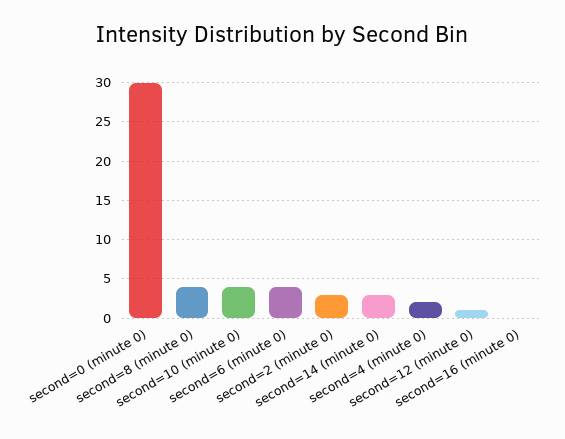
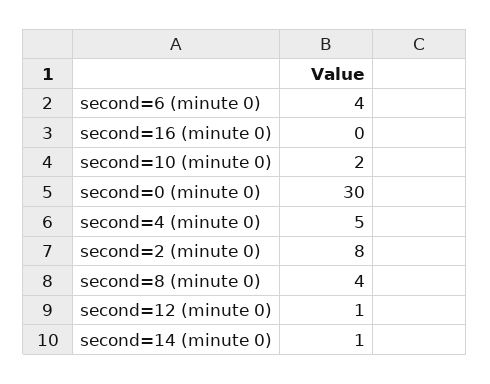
  {
    "second=0 (minute 0)": 30,
    "second=8 (minute 0)": 4,
-   "second=10 (minute 0)": 4,
+   "second=10 (minute 0)": 2,
    "second=6 (minute 0)": 4,
-   "second=2 (minute 0)": 3,
+   "second=2 (minute 0)": 8,
-   "second=14 (minute 0)": 3,
+   "second=14 (minute 0)": 1,
-   "second=4 (minute 0)": 2,
+   "second=4 (minute 0)": 5,
    "second=12 (minute 0)": 1,
    "second=16 (minute 0)": 0
  }

